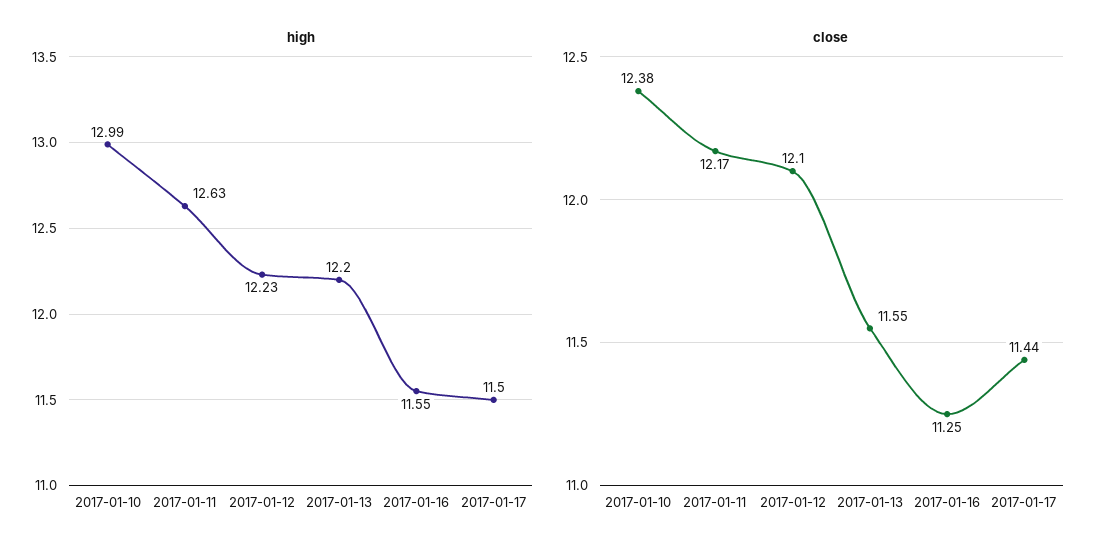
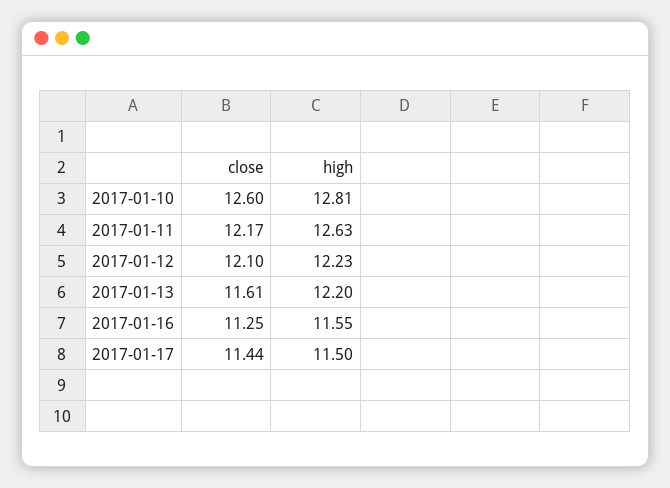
  {
    "high": {
-     "2017-01-10": 12.99,
+     "2017-01-10": 12.81,
      "2017-01-11": 12.63,
      "2017-01-12": 12.23,
      "2017-01-13": 12.2,
      "2017-01-16": 11.55,
      "2017-01-17": 11.5
    },
    "close": {
-     "2017-01-10": 12.38,
+     "2017-01-10": 12.6,
      "2017-01-11": 12.17,
      "2017-01-12": 12.1,
-     "2017-01-13": 11.55,
+     "2017-01-13": 11.61,
      "2017-01-16": 11.25,
      "2017-01-17": 11.44
    }
  }

